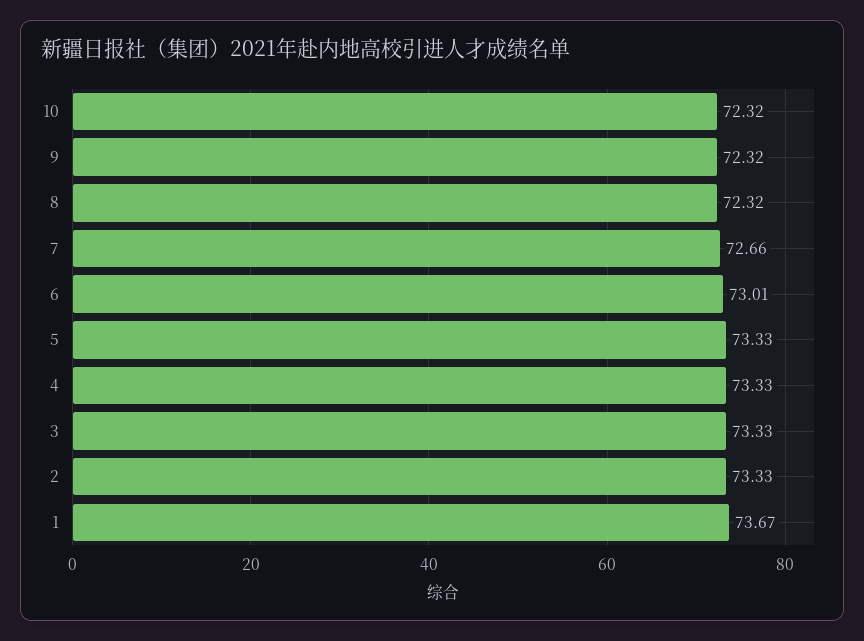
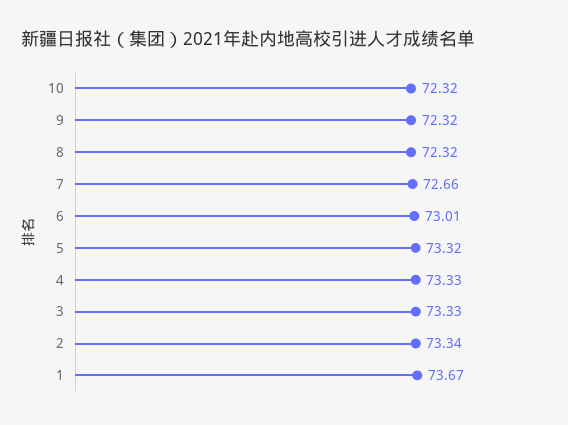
  {
    "10": 72.32,
    "9": 72.32,
    "8": 72.32,
    "7": 72.66,
    "6": 73.01,
-   "5": 73.33,
+   "5": 73.32,
    "4": 73.33,
    "3": 73.33,
-   "2": 73.33,
+   "2": 73.34,
    "1": 73.67
  }

